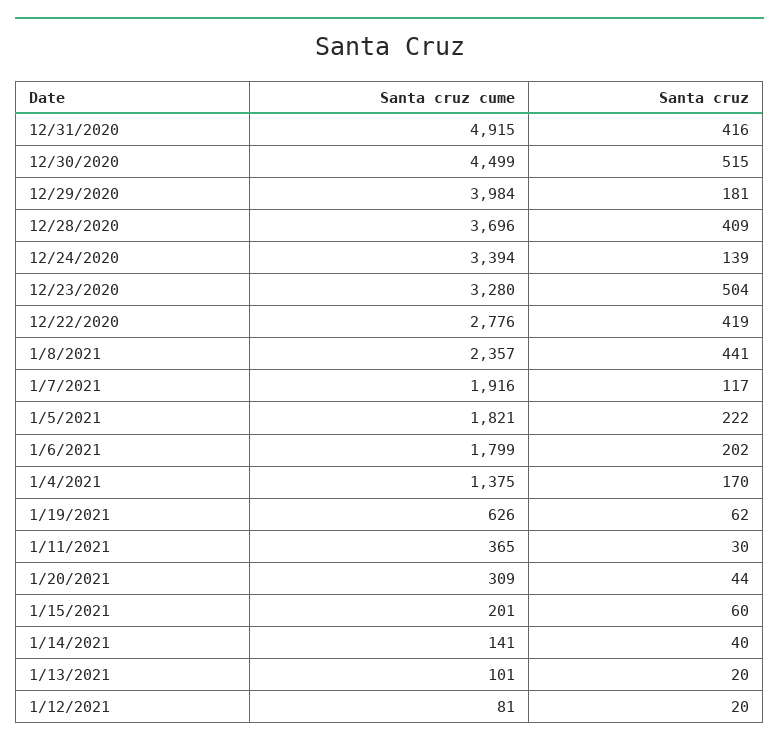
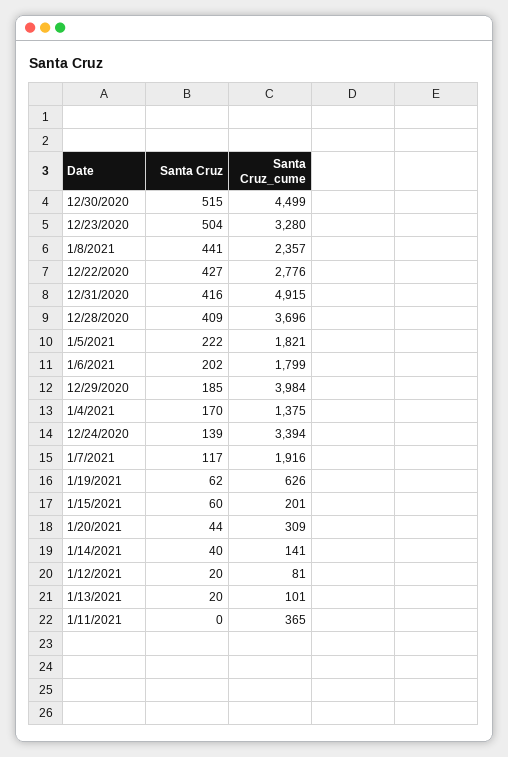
  {
    "Santa cruz cume": {
      "12/31/2020": 4915,
      "12/30/2020": 4499,
      "12/29/2020": 3984,
      "12/28/2020": 3696,
      "12/24/2020": 3394,
      "12/23/2020": 3280,
      "12/22/2020": 2776,
      "1/8/2021": 2357,
      "1/7/2021": 1916,
      "1/5/2021": 1821,
      "1/6/2021": 1799,
      "1/4/2021": 1375,
      "1/19/2021": 626,
      "1/11/2021": 365,
      "1/20/2021": 309,
      "1/15/2021": 201,
      "1/14/2021": 141,
      "1/13/2021": 101,
      "1/12/2021": 81
    },
    "Santa cruz": {
      "12/31/2020": 416,
      "12/30/2020": 515,
-     "12/29/2020": 181,
+     "12/29/2020": 185,
      "12/28/2020": 409,
      "12/24/2020": 139,
      "12/23/2020": 504,
-     "12/22/2020": 419,
+     "12/22/2020": 427,
      "1/8/2021": 441,
      "1/7/2021": 117,
      "1/5/2021": 222,
      "1/6/2021": 202,
      "1/4/2021": 170,
      "1/19/2021": 62,
-     "1/11/2021": 30,
+     "1/11/2021": 0,
      "1/20/2021": 44,
      "1/15/2021": 60,
      "1/14/2021": 40,
      "1/13/2021": 20,
      "1/12/2021": 20
    }
  }

